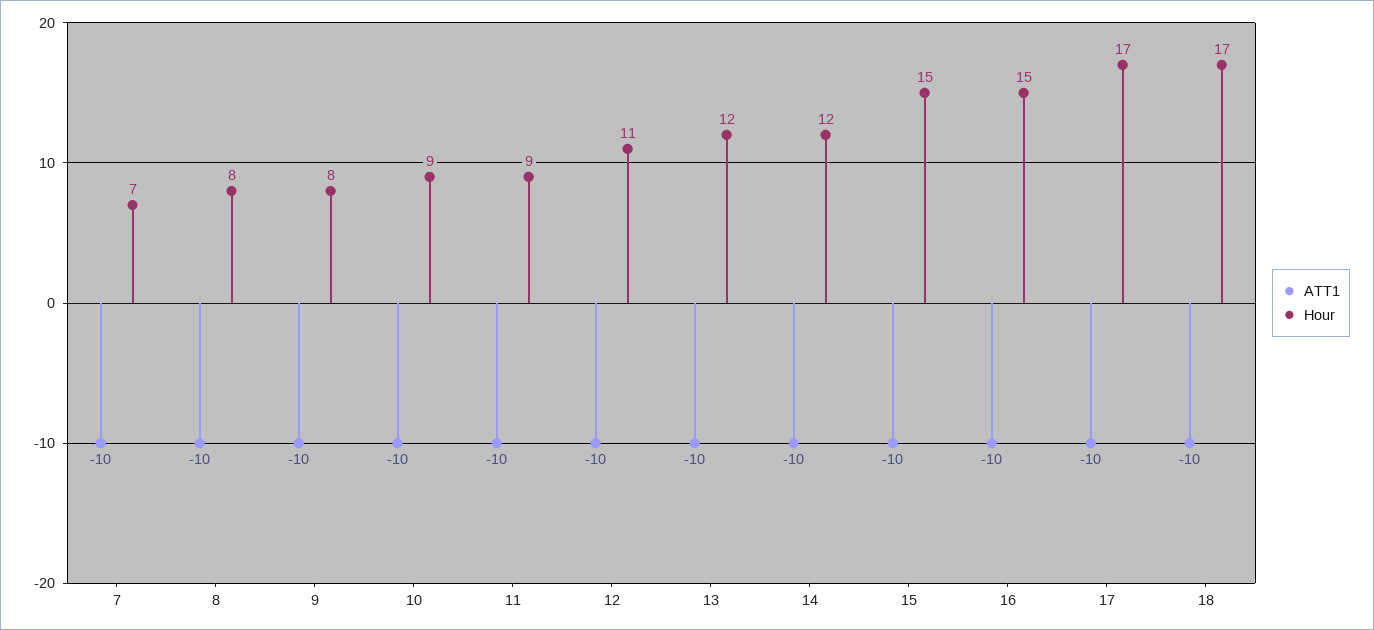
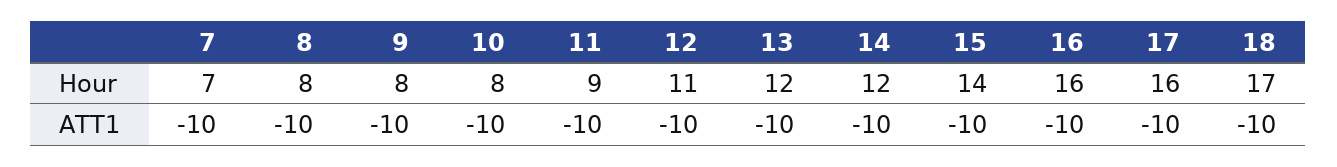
  {
    "ATT1": {
      "7": -10,
      "8": -10,
      "9": -10,
      "10": -10,
      "11": -10,
      "12": -10,
      "13": -10,
      "14": -10,
      "15": -10,
      "16": -10,
      "17": -10,
      "18": -10
    },
    "Hour": {
      "7": 7,
      "8": 8,
      "9": 8,
-     "10": 9,
+     "10": 8,
      "11": 9,
      "12": 11,
      "13": 12,
      "14": 12,
-     "15": 15,
+     "15": 14,
-     "16": 15,
+     "16": 16,
-     "17": 17,
+     "17": 16,
      "18": 17
    }
  }

